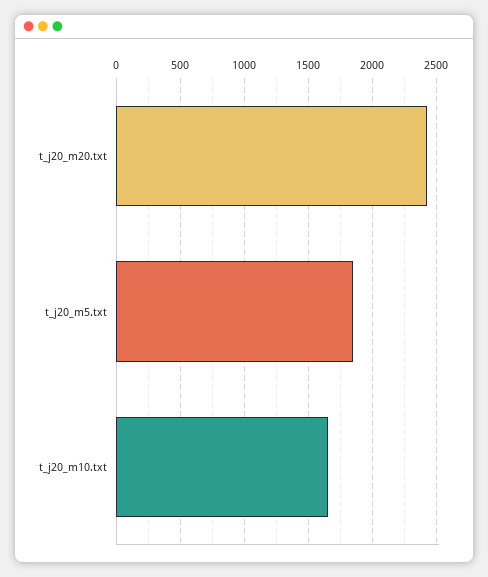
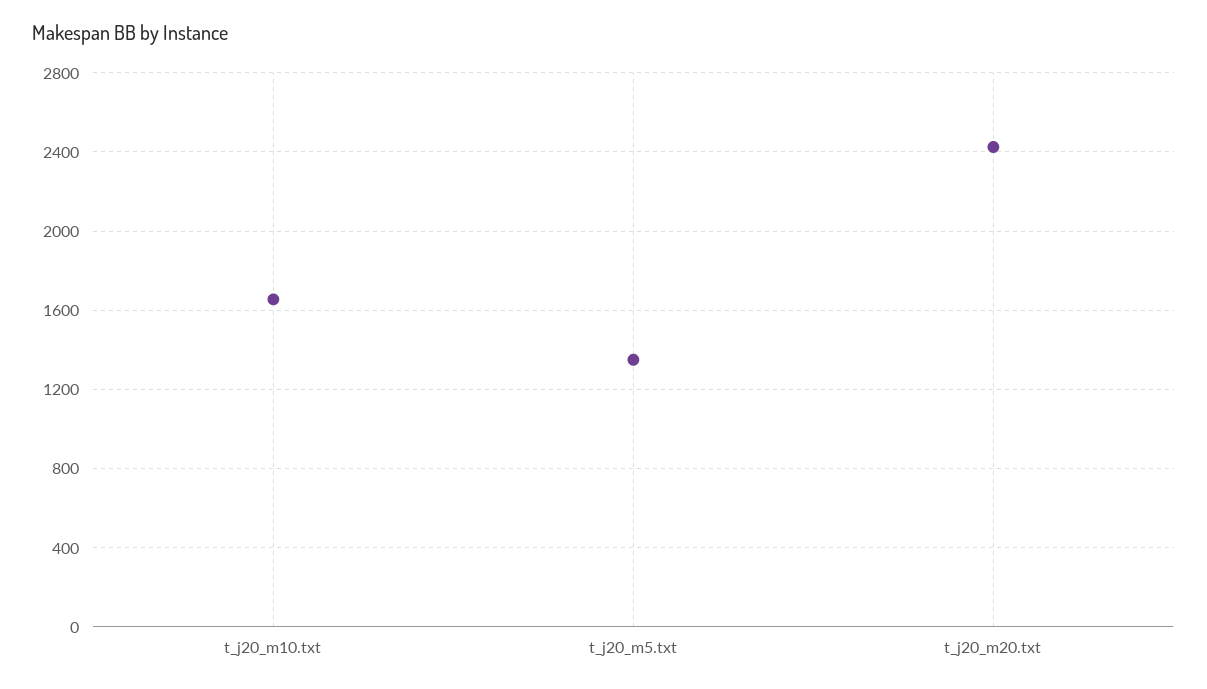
  {
    "t_j20_m20.txt": 2450,
-   "t_j20_m5.txt": 1850,
+   "t_j20_m5.txt": 1350,
    "t_j20_m10.txt": 1650
  }

